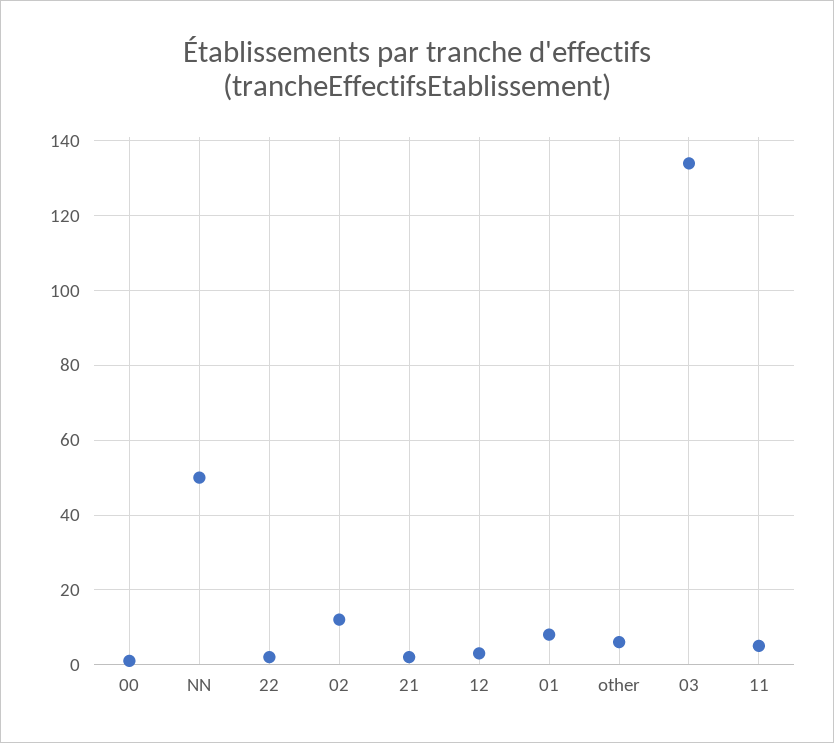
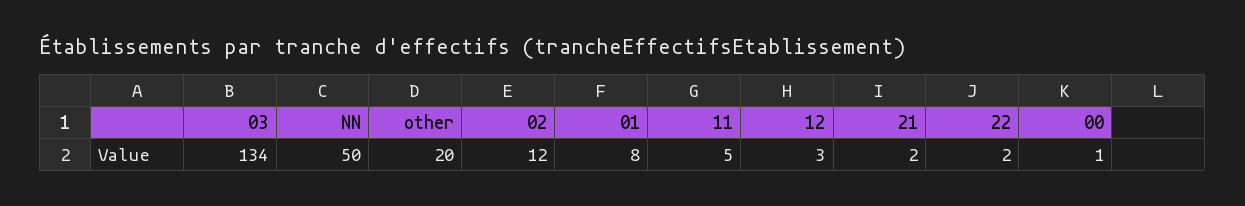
  {
    "00": 1,
    "NN": 50,
    "22": 2,
    "02": 12,
    "21": 2,
    "12": 3,
    "01": 8,
-   "other": 5,
+   "other": 20,
    "03": 134,
    "11": 5
  }

